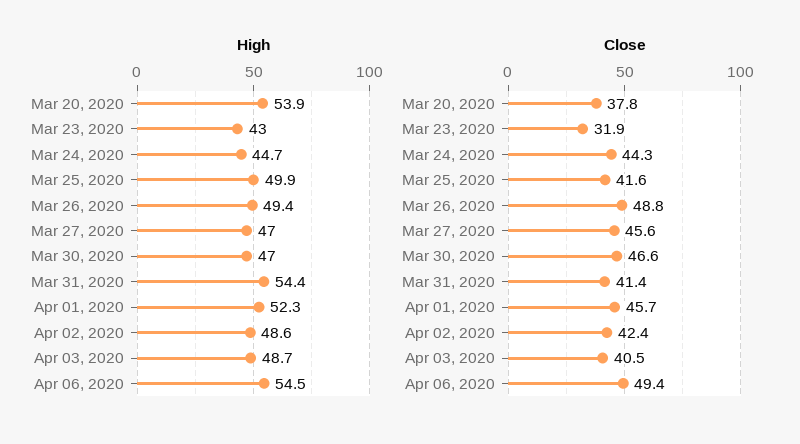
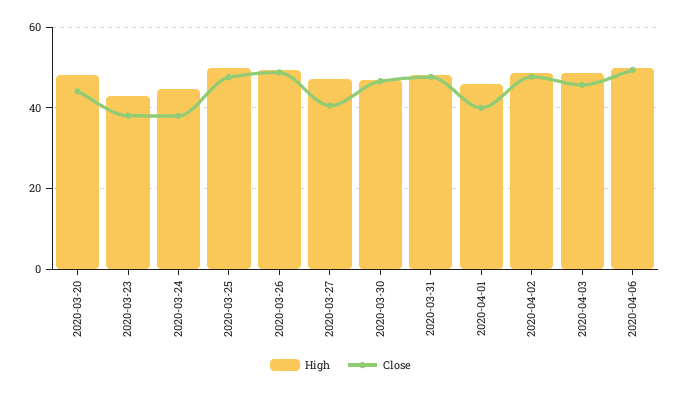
  {
    "High": {
-     "Mar 20, 2020": 53.9,
+     "Mar 20, 2020": 48,
      "Mar 23, 2020": 43,
      "Mar 24, 2020": 44.7,
      "Mar 25, 2020": 49.9,
      "Mar 26, 2020": 49.4,
      "Mar 27, 2020": 47,
      "Mar 30, 2020": 47,
-     "Mar 31, 2020": 54.4,
+     "Mar 31, 2020": 48,
-     "Apr 01, 2020": 52.3,
+     "Apr 01, 2020": 46,
      "Apr 02, 2020": 48.6,
      "Apr 03, 2020": 48.7,
-     "Apr 06, 2020": 54.5
+     "Apr 06, 2020": 50
    },
    "Close": {
-     "Mar 20, 2020": 37.8,
+     "Mar 20, 2020": 44,
-     "Mar 23, 2020": 31.9,
+     "Mar 23, 2020": 38,
-     "Mar 24, 2020": 44.3,
+     "Mar 24, 2020": 38,
-     "Mar 25, 2020": 41.6,
+     "Mar 25, 2020": 48,
      "Mar 26, 2020": 48.8,
-     "Mar 27, 2020": 45.6,
+     "Mar 27, 2020": 40,
      "Mar 30, 2020": 46.6,
-     "Mar 31, 2020": 41.4,
+     "Mar 31, 2020": 48,
-     "Apr 01, 2020": 45.7,
+     "Apr 01, 2020": 40,
-     "Apr 02, 2020": 42.4,
+     "Apr 02, 2020": 48,
-     "Apr 03, 2020": 40.5,
+     "Apr 03, 2020": 46,
      "Apr 06, 2020": 49.4
    }
  }

